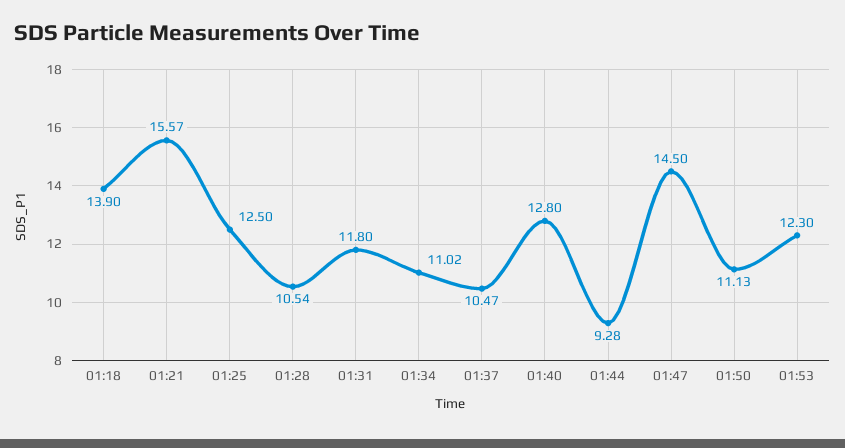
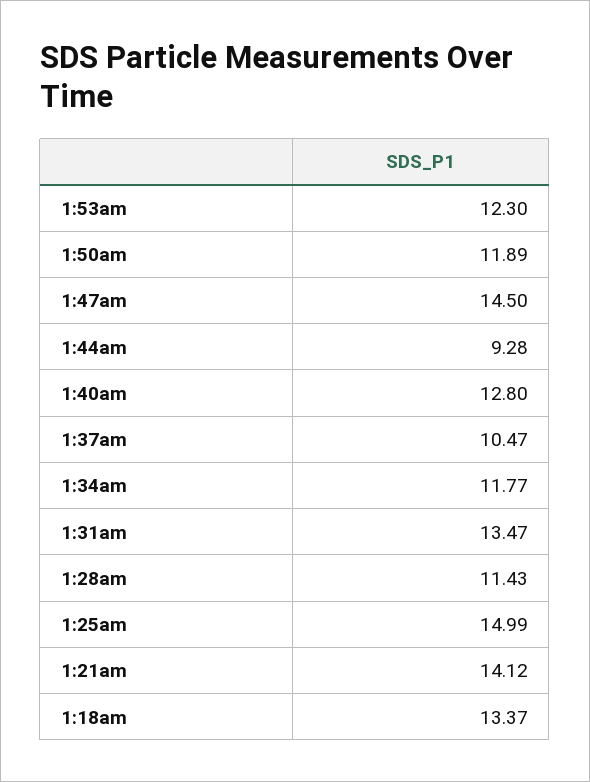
  {
-   "01:18": 13.9,
+   "01:18": 13.37,
-   "01:21": 15.57,
+   "01:21": 14.12,
-   "01:25": 12.5,
+   "01:25": 14.99,
-   "01:28": 10.54,
+   "01:28": 11.43,
-   "01:31": 11.8,
+   "01:31": 13.47,
-   "01:34": 11.02,
+   "01:34": 11.77,
    "01:37": 10.47,
    "01:40": 12.8,
    "01:44": 9.28,
    "01:47": 14.5,
-   "01:50": 11.13,
+   "01:50": 11.89,
    "01:53": 12.3
  }

